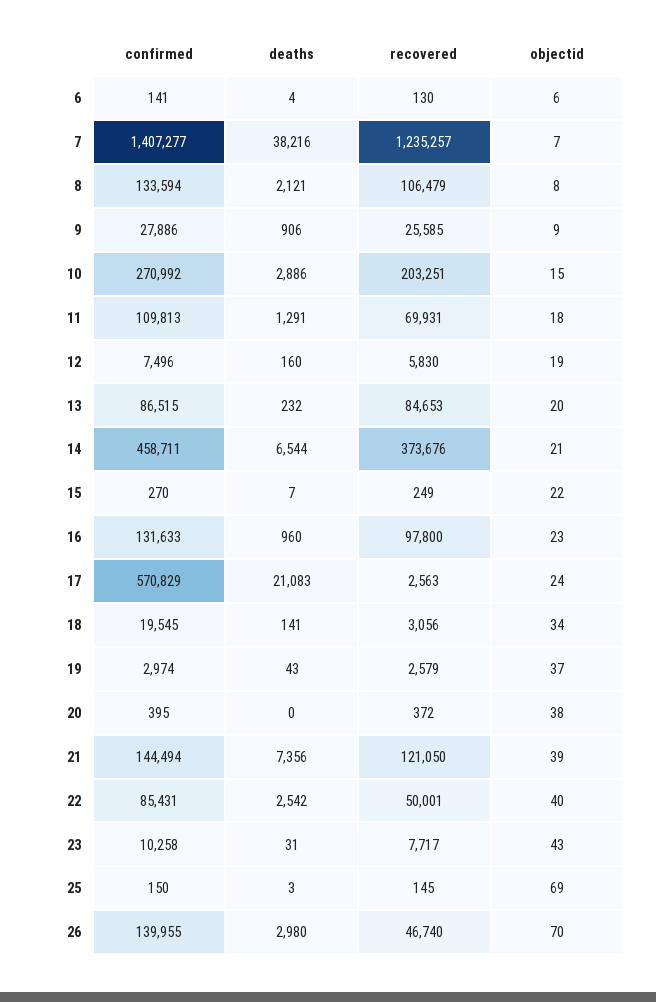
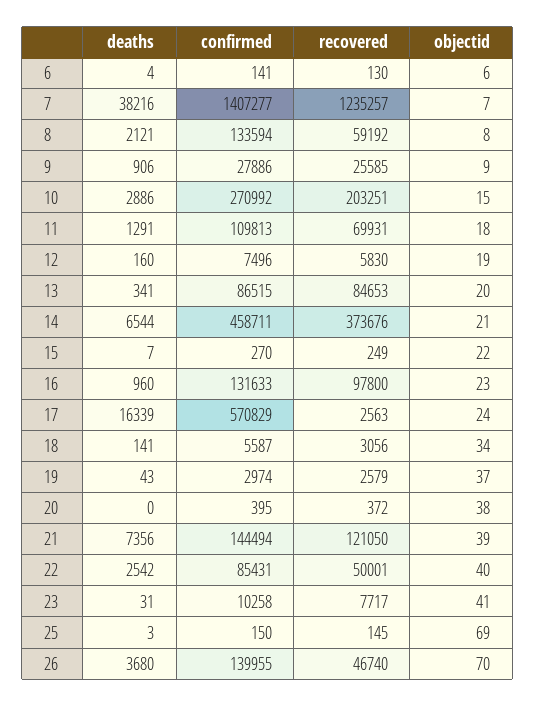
  {
    "confirmed": {
      "6": 141,
      "7": 1407277,
      "8": 133594,
      "9": 27886,
      "10": 270992,
      "11": 109813,
      "12": 7496,
      "13": 86515,
      "14": 458711,
      "15": 270,
      "16": 131633,
      "17": 570829,
-     "18": 19545,
+     "18": 5587,
      "19": 2974,
      "20": 395,
      "21": 144494,
      "22": 85431,
      "23": 10258,
      "25": 150,
      "26": 139955
    },
    "deaths": {
      "6": 4,
      "7": 38216,
      "8": 2121,
      "9": 906,
      "10": 2886,
      "11": 1291,
      "12": 160,
-     "13": 232,
+     "13": 341,
      "14": 6544,
      "15": 7,
      "16": 960,
-     "17": 21083,
+     "17": 16339,
      "18": 141,
      "19": 43,
      "20": 0,
      "21": 7356,
      "22": 2542,
      "23": 31,
      "25": 3,
-     "26": 2980
+     "26": 3680
    },
    "recovered": {
      "6": 130,
      "7": 1235257,
-     "8": 106479,
+     "8": 59192,
      "9": 25585,
      "10": 203251,
      "11": 69931,
      "12": 5830,
      "13": 84653,
      "14": 373676,
      "15": 249,
      "16": 97800,
      "17": 2563,
      "18": 3056,
      "19": 2579,
      "20": 372,
      "21": 121050,
      "22": 50001,
      "23": 7717,
      "25": 145,
      "26": 46740
    },
    "objectid": {
      "6": 6,
      "7": 7,
      "8": 8,
      "9": 9,
      "10": 15,
      "11": 18,
      "12": 19,
      "13": 20,
      "14": 21,
      "15": 22,
      "16": 23,
      "17": 24,
      "18": 34,
      "19": 37,
      "20": 38,
      "21": 39,
      "22": 40,
-     "23": 43,
+     "23": 41,
      "25": 69,
      "26": 70
    }
  }

